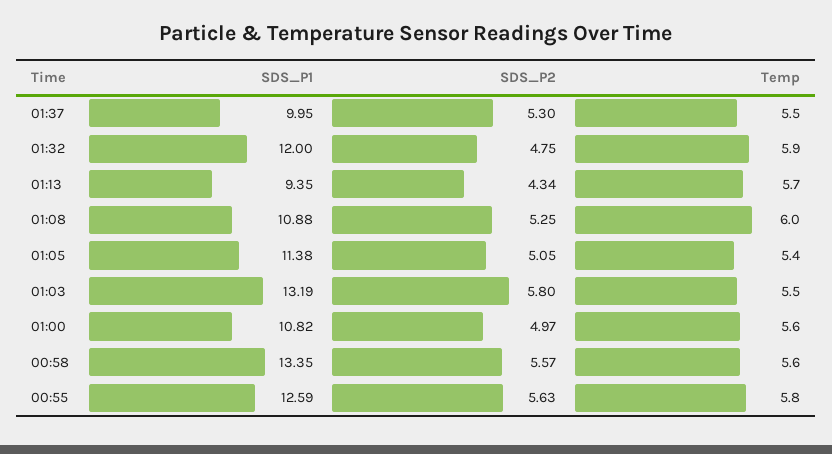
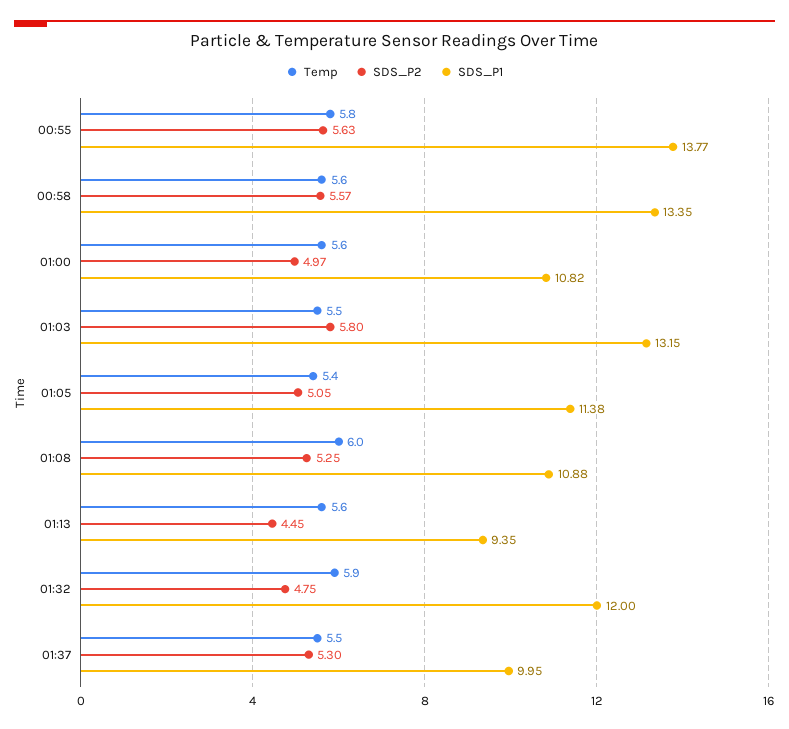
  {
    "SDS_P1": {
      "01:37": 9.95,
      "01:32": 12,
      "01:13": 9.35,
      "01:08": 10.88,
      "01:05": 11.38,
-     "01:03": 13.19,
+     "01:03": 13.15,
      "01:00": 10.82,
      "00:58": 13.35,
-     "00:55": 12.59
+     "00:55": 13.77
    },
    "SDS_P2": {
      "01:37": 5.3,
      "01:32": 4.75,
-     "01:13": 4.34,
+     "01:13": 4.45,
      "01:08": 5.25,
      "01:05": 5.05,
      "01:03": 5.8,
      "01:00": 4.97,
      "00:58": 5.57,
      "00:55": 5.63
    },
    "Temp": {
      "01:37": 5.5,
      "01:32": 5.9,
-     "01:13": 5.7,
+     "01:13": 5.6,
      "01:08": 6,
      "01:05": 5.4,
      "01:03": 5.5,
      "01:00": 5.6,
      "00:58": 5.6,
      "00:55": 5.8
    }
  }

